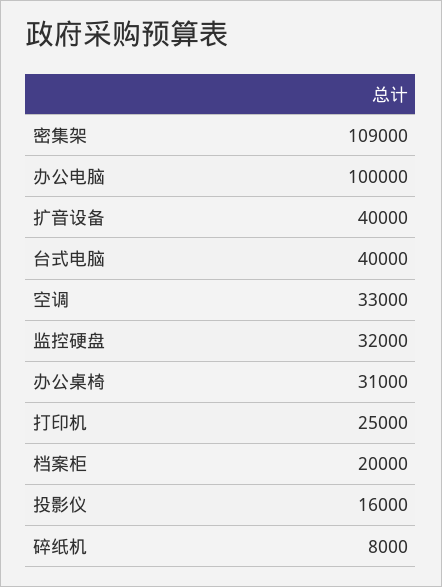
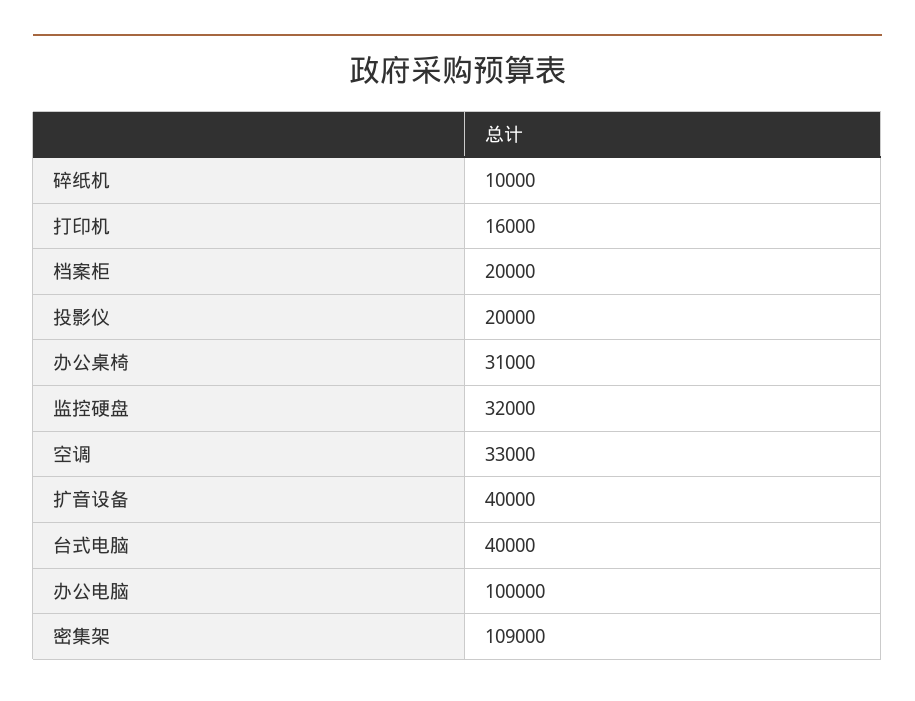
  {
    "密集架": 109000,
    "办公电脑": 100000,
    "扩音设备": 40000,
    "台式电脑": 40000,
    "空调": 33000,
    "监控硬盘": 32000,
    "办公桌椅": 31000,
-   "打印机": 25000,
+   "打印机": 16000,
    "档案柜": 20000,
-   "投影仪": 16000,
+   "投影仪": 20000,
-   "碎纸机": 8000
+   "碎纸机": 10000
  }

